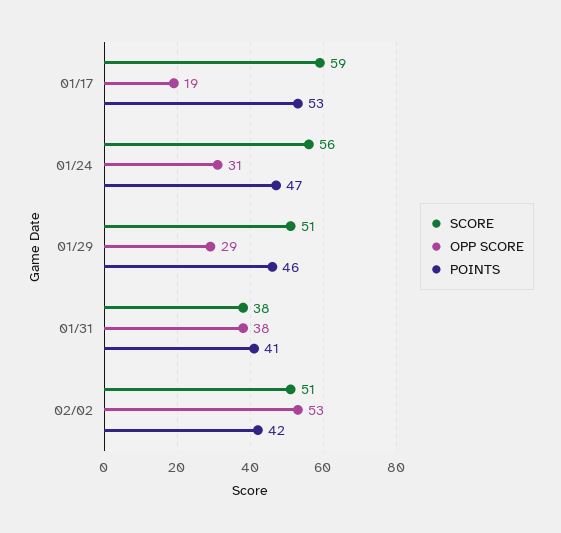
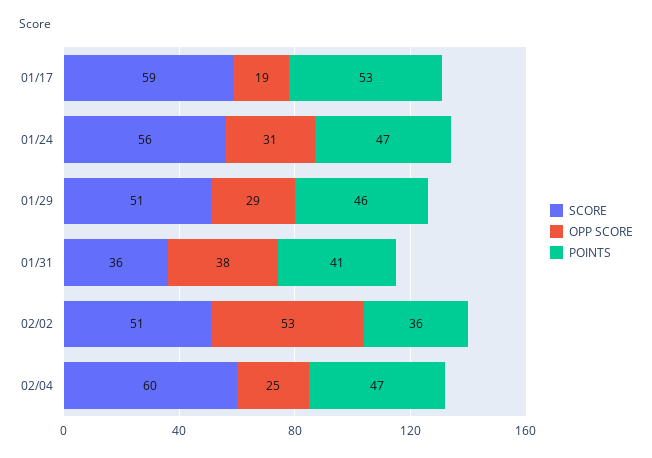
  {
    "SCORE": {
      "01/17": 59,
      "01/24": 56,
      "01/29": 51,
-     "01/31": 38,
+     "01/31": 36,
-     "02/02": 51
+     "02/02": 51,
+     "02/04": 60
    },
    "OPP SCORE": {
      "01/17": 19,
      "01/24": 31,
      "01/29": 29,
      "01/31": 38,
-     "02/02": 53
+     "02/02": 53,
+     "02/04": 25
    },
    "POINTS": {
      "01/17": 53,
      "01/24": 47,
      "01/29": 46,
      "01/31": 41,
-     "02/02": 42
+     "02/02": 36,
+     "02/04": 47
    }
  }

